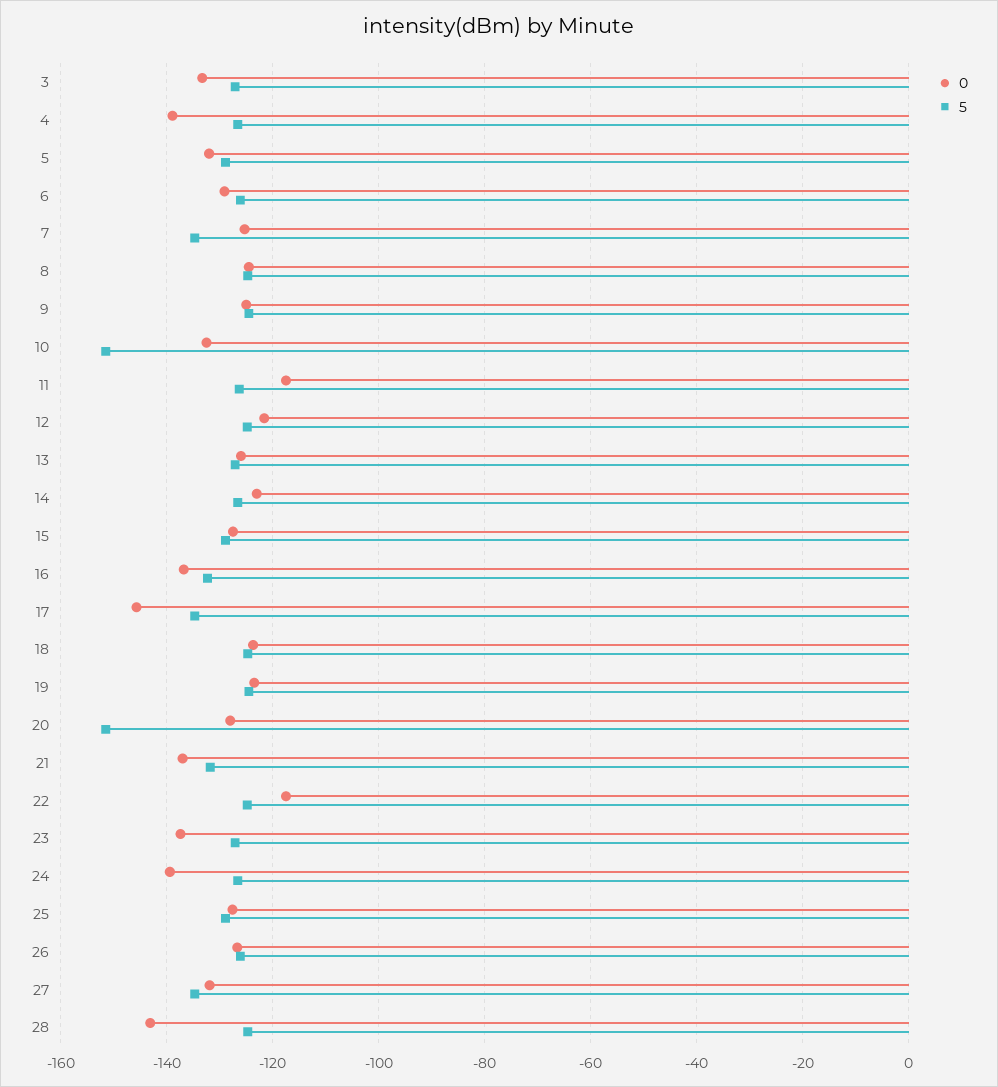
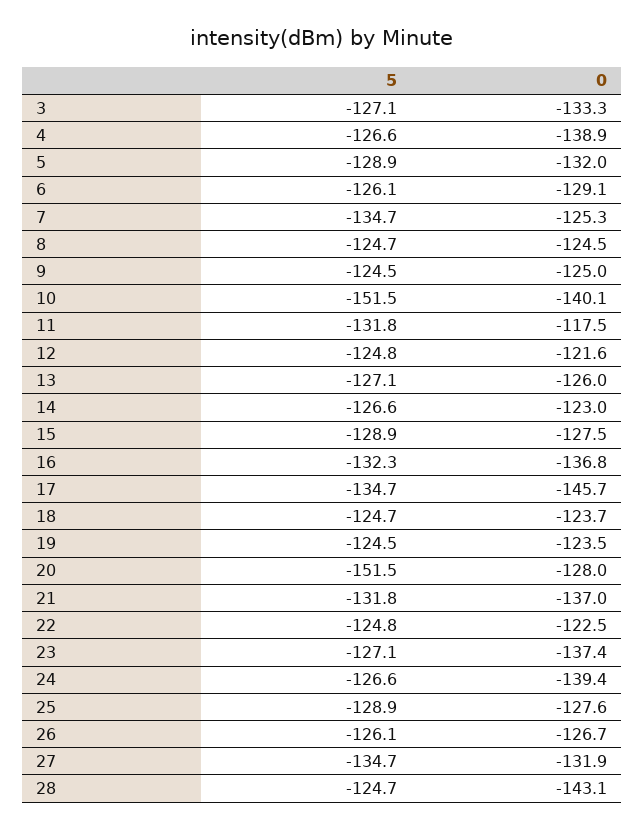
  {
    "0": {
      "3": -133.3,
      "4": -138.9,
      "5": -132,
      "6": -129.1,
      "7": -125.3,
      "8": -124.5,
      "9": -125,
-     "10": -132,
+     "10": -140.1,
      "11": -117.5,
      "12": -121.6,
      "13": -126,
      "14": -123,
      "15": -127.5,
      "16": -136.8,
      "17": -145.7,
      "18": -123.7,
      "19": -123.5,
      "20": -128,
      "21": -137,
-     "22": -118,
+     "22": -122.5,
      "23": -137.4,
      "24": -139.4,
      "25": -127.6,
      "26": -126.7,
      "27": -131.9,
      "28": -143.1
    },
    "5": {
      "3": -127.1,
      "4": -126.6,
      "5": -128.9,
      "6": -126.1,
      "7": -134.7,
      "8": -124.7,
      "9": -124.5,
      "10": -151.5,
-     "11": -126,
+     "11": -131.8,
      "12": -124.8,
      "13": -127.1,
      "14": -126.6,
      "15": -128.9,
      "16": -132.3,
      "17": -134.7,
      "18": -124.7,
      "19": -124.5,
      "20": -151.5,
      "21": -131.8,
      "22": -124.8,
      "23": -127.1,
      "24": -126.6,
      "25": -128.9,
      "26": -126.1,
      "27": -134.7,
      "28": -124.7
    }
  }

